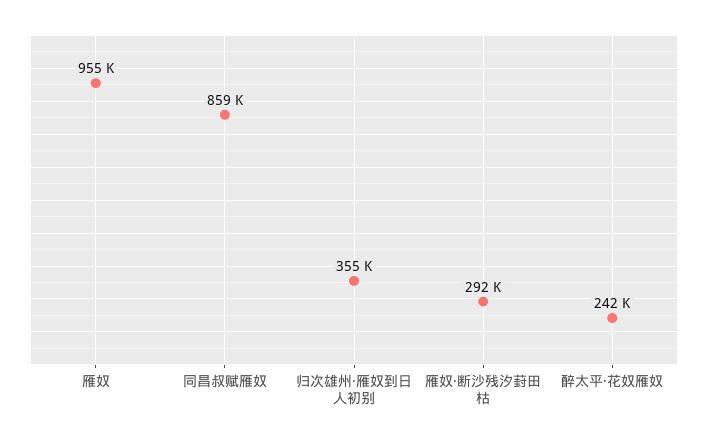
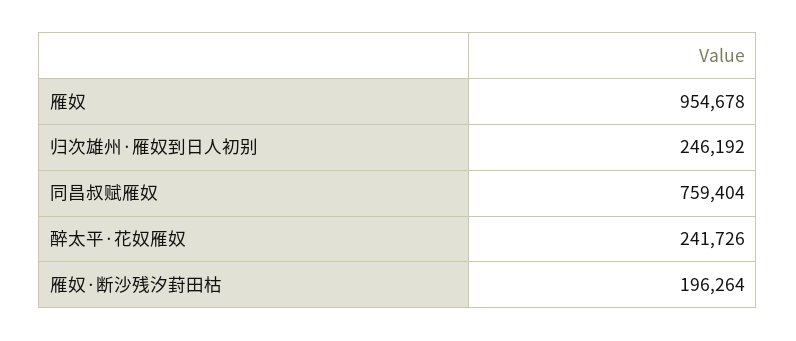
  {
    "雁奴": 954678,
-   "同昌叔赋雁奴": 859000,
+   "同昌叔赋雁奴": 759404,
-   "归次雄州·雁奴到日人初别": 355000,
+   "归次雄州·雁奴到日人初别": 246192,
-   "雁奴·断沙残汐葑田枯": 292000,
+   "雁奴·断沙残汐葑田枯": 196264,
    "醉太平·花奴雁奴": 241726
  }

